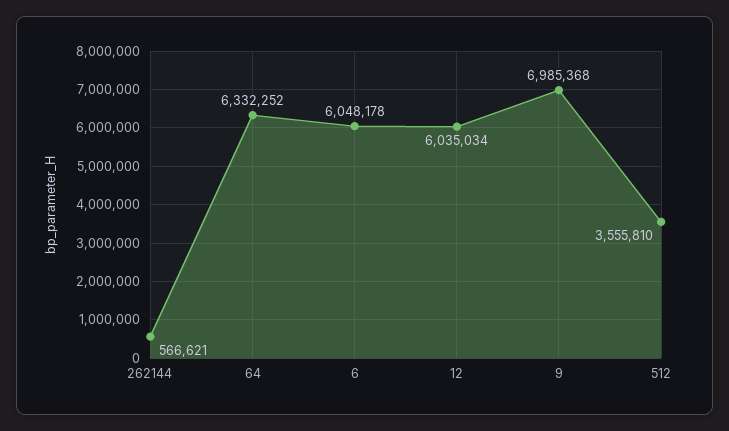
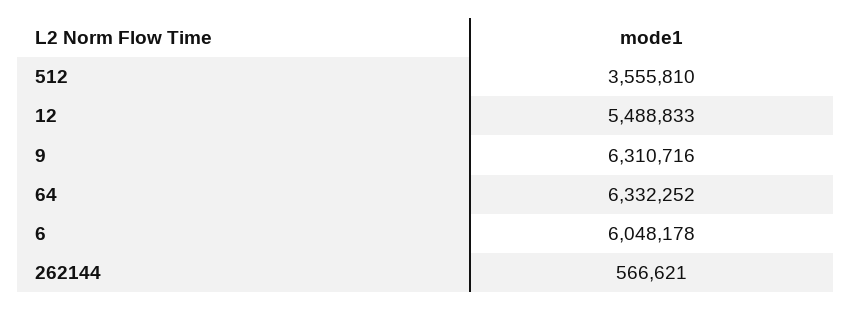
  {
    "262144": 566621,
    "64": 6332252,
    "6": 6048178,
-   "12": 6035034,
+   "12": 5488833,
-   "9": 6985368,
+   "9": 6310716,
    "512": 3555810
  }

